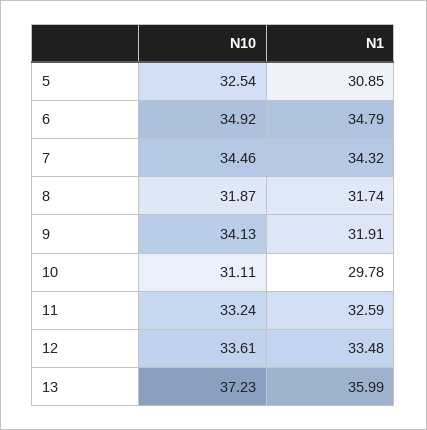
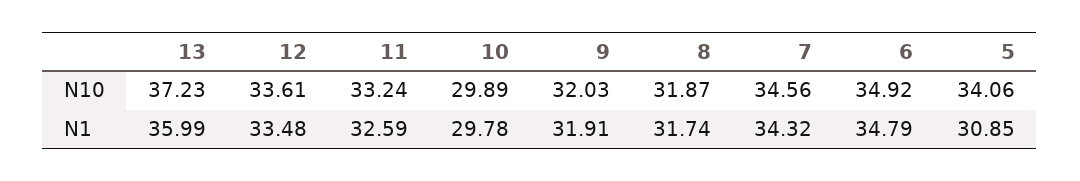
  {
    "N10": {
-     "5": 32.54,
+     "5": 34.06,
      "6": 34.92,
-     "7": 34.46,
+     "7": 34.56,
      "8": 31.87,
-     "9": 34.13,
+     "9": 32.03,
-     "10": 31.11,
+     "10": 29.89,
      "11": 33.24,
      "12": 33.61,
      "13": 37.23
    },
    "N1": {
      "5": 30.85,
      "6": 34.79,
      "7": 34.32,
      "8": 31.74,
      "9": 31.91,
      "10": 29.78,
      "11": 32.59,
      "12": 33.48,
      "13": 35.99
    }
  }

